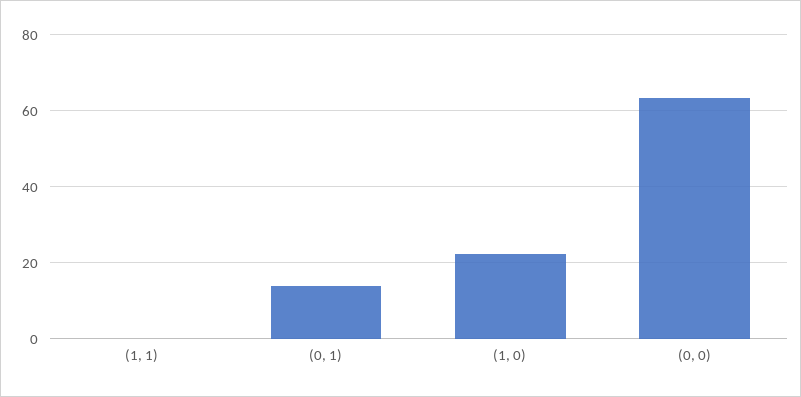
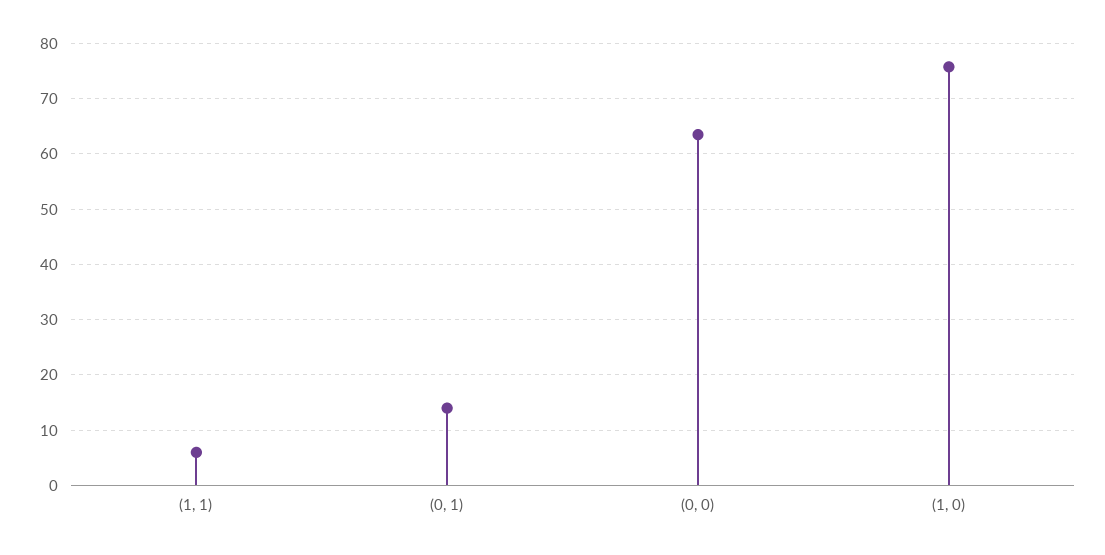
  {
-   "(1, 1)": 0,
+   "(1, 1)": 6,
    "(0, 1)": 14,
-   "(1, 0)": 22,
+   "(1, 0)": 76,
    "(0, 0)": 64
  }

